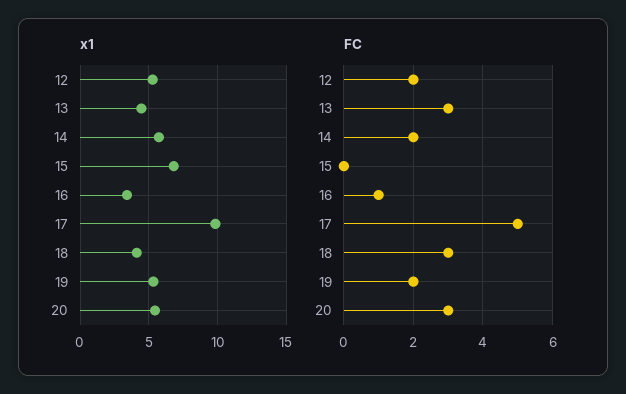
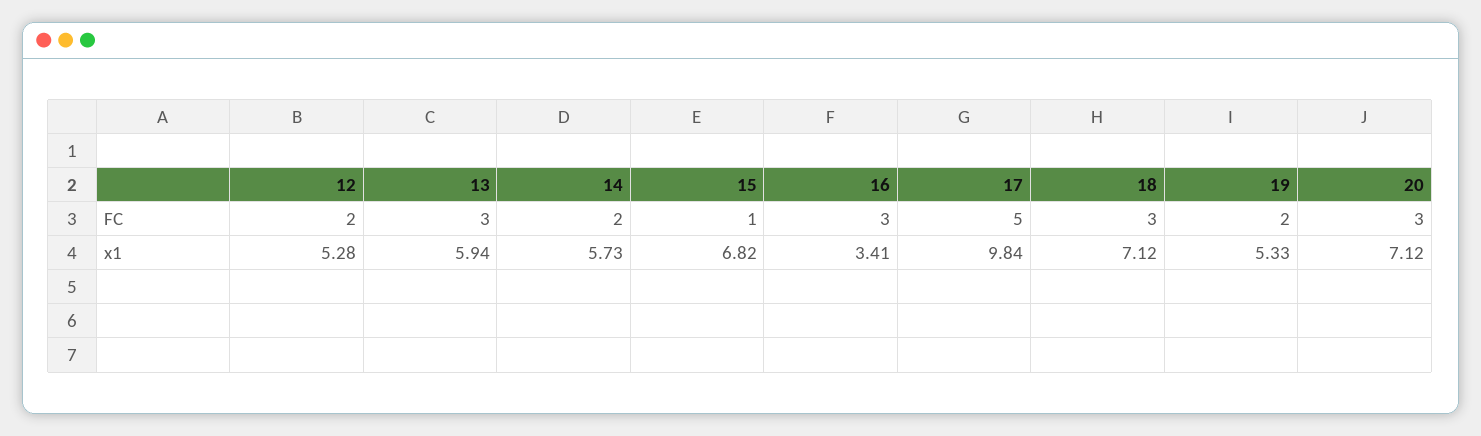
  {
    "x1": {
      "12": 5.28,
-     "13": 4.5,
+     "13": 5.94,
      "14": 5.73,
      "15": 6.82,
      "16": 3.41,
      "17": 9.84,
-     "18": 4,
+     "18": 7.12,
      "19": 5.33,
-     "20": 5.5
+     "20": 7.12
    },
    "FC": {
      "12": 2,
      "13": 3,
      "14": 2,
-     "15": 0,
+     "15": 1,
-     "16": 1,
+     "16": 3,
      "17": 5,
      "18": 3,
      "19": 2,
      "20": 3
    }
  }

